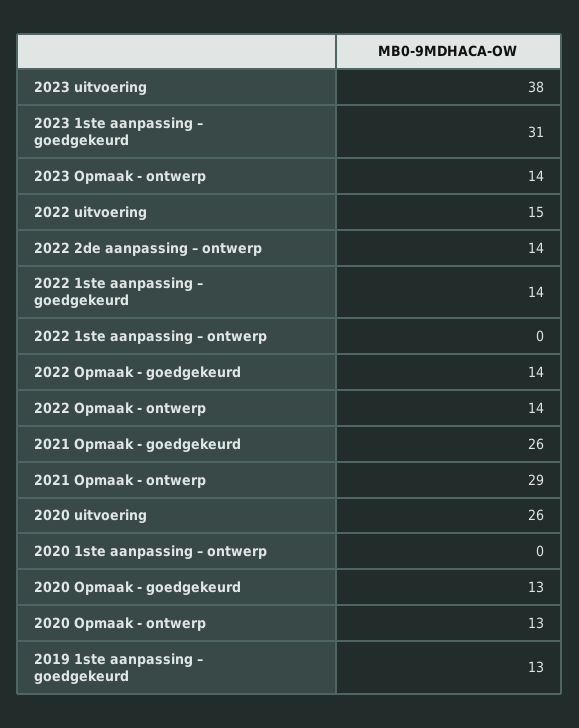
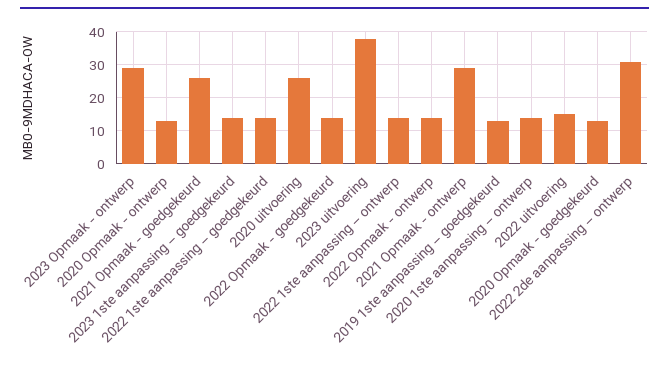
  {
    "2023 uitvoering": 38,
-   "2023 1ste aanpassing – goedgekeurd": 31,
+   "2023 1ste aanpassing – goedgekeurd": 15,
-   "2023 Opmaak - ontwerp": 14,
+   "2023 Opmaak - ontwerp": 30,
    "2022 uitvoering": 15,
-   "2022 2de aanpassing – ontwerp": 14,
+   "2022 2de aanpassing – ontwerp": 30,
    "2022 1ste aanpassing – goedgekeurd": 14,
-   "2022 1ste aanpassing – ontwerp": 0,
+   "2022 1ste aanpassing – ontwerp": 15,
    "2022 Opmaak - goedgekeurd": 14,
    "2022 Opmaak - ontwerp": 14,
    "2021 Opmaak - goedgekeurd": 26,
    "2021 Opmaak - ontwerp": 29,
    "2020 uitvoering": 26,
-   "2020 1ste aanpassing – ontwerp": 0,
+   "2020 1ste aanpassing – ontwerp": 15,
    "2020 Opmaak - goedgekeurd": 13,
    "2020 Opmaak - ontwerp": 13,
    "2019 1ste aanpassing – goedgekeurd": 13
  }

